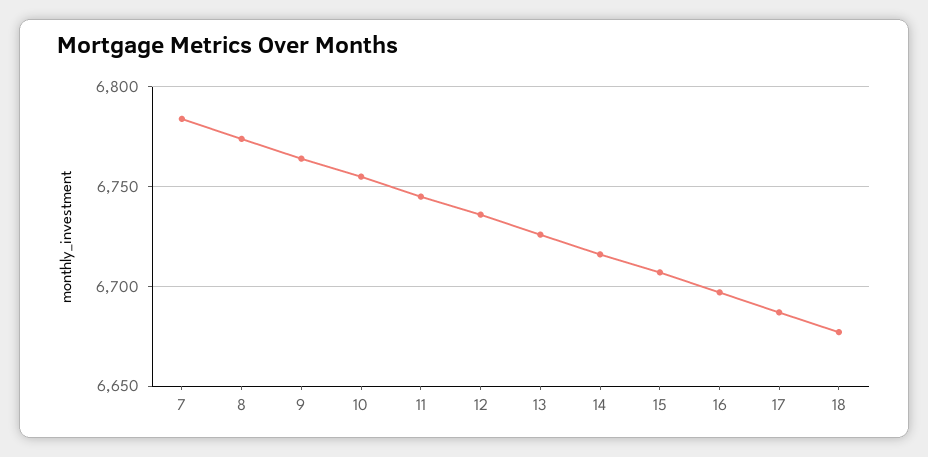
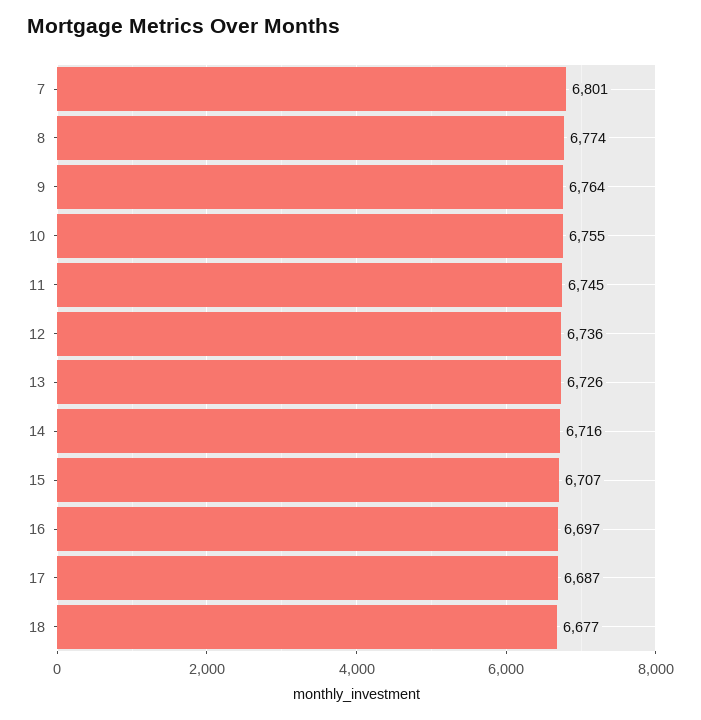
  {
-   "7": 6785,
+   "7": 6801,
    "8": 6774,
    "9": 6764,
    "10": 6755,
    "11": 6745,
    "12": 6736,
    "13": 6726,
    "14": 6716,
    "15": 6707,
    "16": 6697,
    "17": 6687,
    "18": 6677
  }

